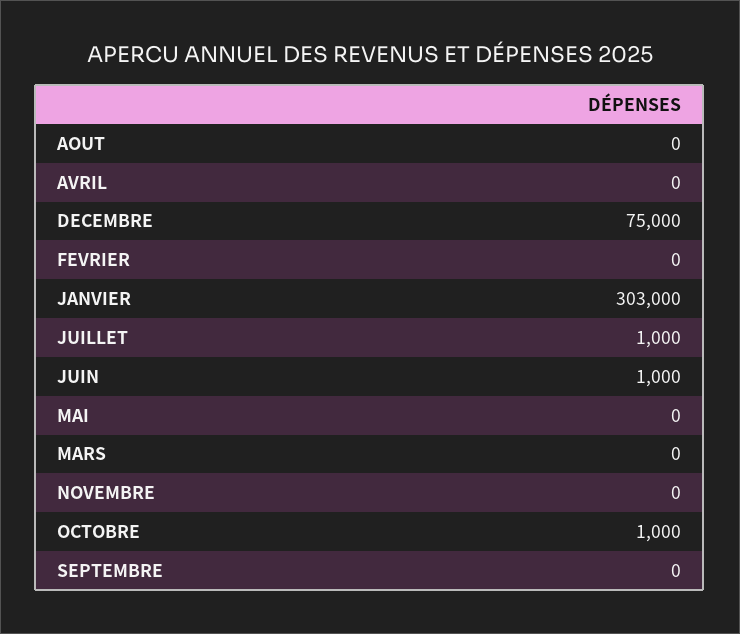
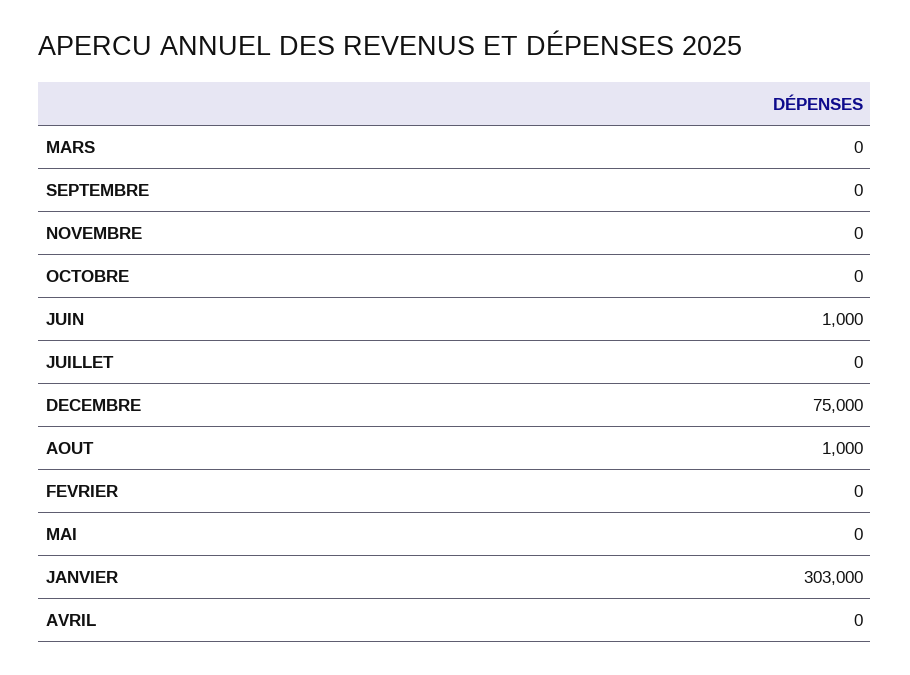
  {
-   "AOUT": 0,
+   "AOUT": 1000,
    "AVRIL": 0,
    "DECEMBRE": 75000,
    "FEVRIER": 0,
    "JANVIER": 303000,
-   "JUILLET": 1000,
+   "JUILLET": 0,
    "JUIN": 1000,
    "MAI": 0,
    "MARS": 0,
    "NOVEMBRE": 0,
-   "OCTOBRE": 1000,
+   "OCTOBRE": 0,
    "SEPTEMBRE": 0
  }

